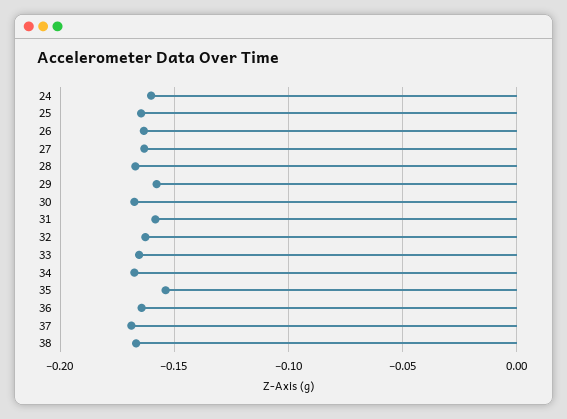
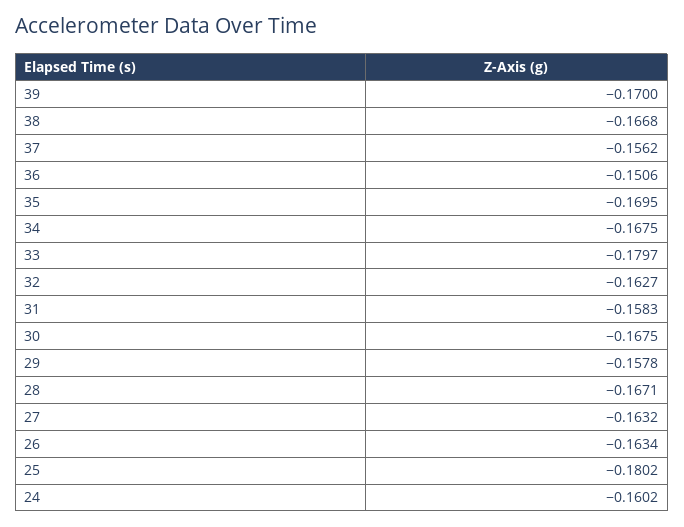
  {
    "24": -0.1602,
-   "25": -0.165,
+   "25": -0.1802,
    "26": -0.1634,
    "27": -0.1632,
    "28": -0.1671,
    "29": -0.1578,
    "30": -0.1675,
    "31": -0.1583,
    "32": -0.1627,
-   "33": -0.165,
+   "33": -0.1797,
    "34": -0.1675,
-   "35": -0.155,
+   "35": -0.1695,
-   "36": -0.165,
+   "36": -0.1506,
-   "37": -0.17,
+   "37": -0.1562,
-   "38": -0.1668
+   "38": -0.1668,
+   "39": -0.17
  }

